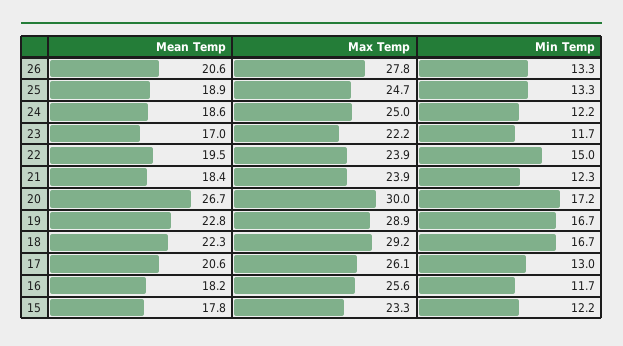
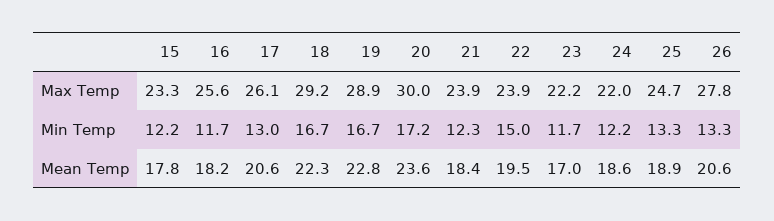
  {
    "Mean Temp": {
      "26": 20.6,
      "25": 18.9,
      "24": 18.6,
      "23": 17,
      "22": 19.5,
      "21": 18.4,
-     "20": 26.7,
+     "20": 23.6,
      "19": 22.8,
      "18": 22.3,
      "17": 20.6,
      "16": 18.2,
      "15": 17.8
    },
    "Max Temp": {
      "26": 27.8,
      "25": 24.7,
-     "24": 25,
+     "24": 22,
      "23": 22.2,
      "22": 23.9,
      "21": 23.9,
      "20": 30,
      "19": 28.9,
      "18": 29.2,
      "17": 26.1,
      "16": 25.6,
      "15": 23.3
    },
    "Min Temp": {
      "26": 13.3,
      "25": 13.3,
      "24": 12.2,
      "23": 11.7,
      "22": 15,
      "21": 12.3,
      "20": 17.2,
      "19": 16.7,
      "18": 16.7,
      "17": 13,
      "16": 11.7,
      "15": 12.2
    }
  }

